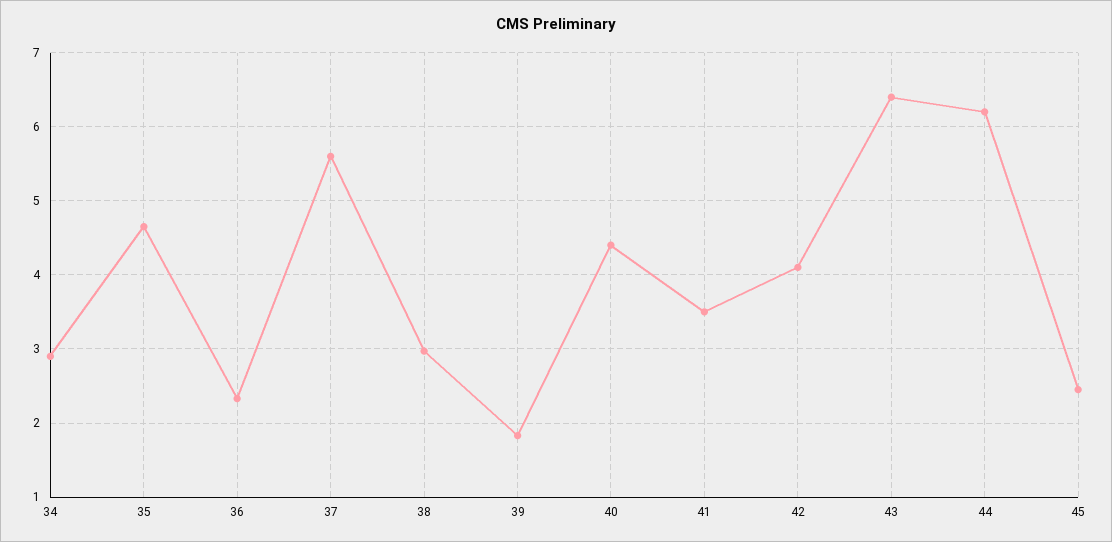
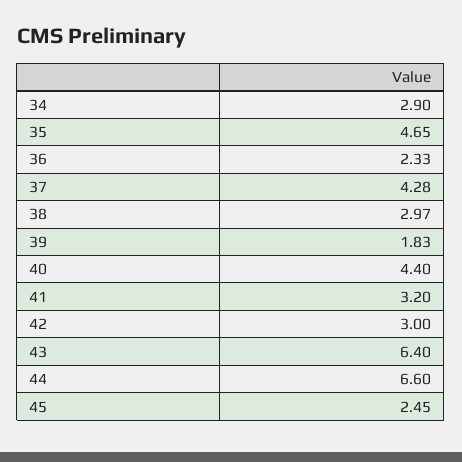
  {
    "34": 2.9,
    "35": 4.65,
    "36": 2.33,
-   "37": 5.6,
+   "37": 4.28,
    "38": 2.97,
    "39": 1.83,
    "40": 4.4,
-   "41": 3.5,
+   "41": 3.2,
-   "42": 4.1,
+   "42": 3,
    "43": 6.4,
-   "44": 6.2,
+   "44": 6.6,
    "45": 2.45
  }

